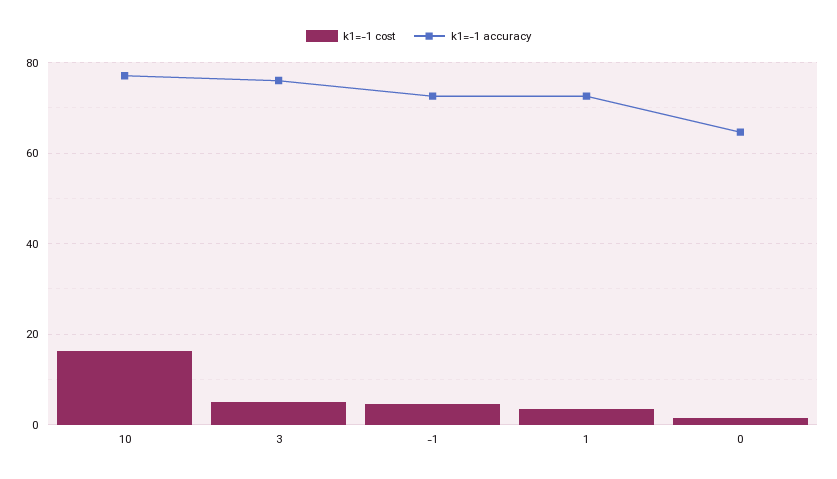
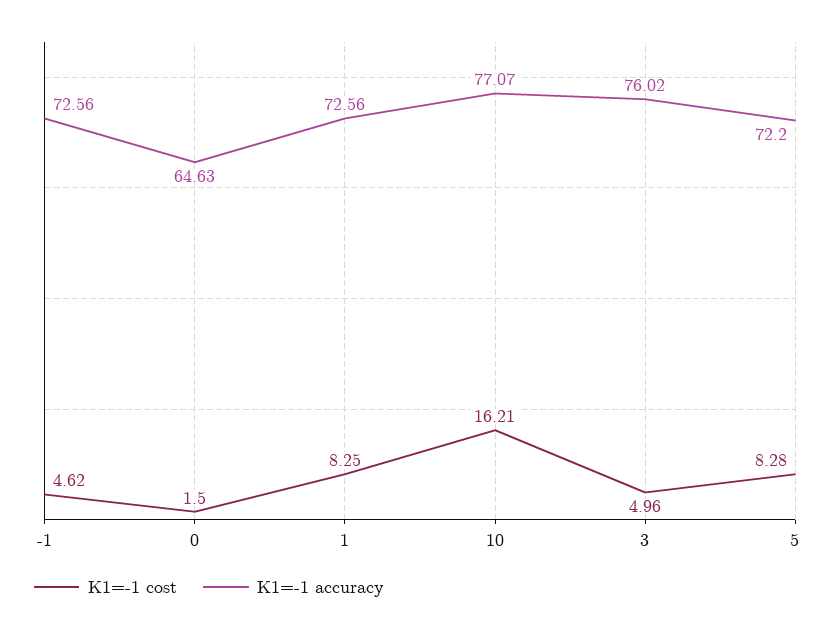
  {
    "k1=-1 cost": {
      "10": 16.21,
      "3": 4.96,
      "-1": 4.62,
-     "1": 4,
+     "1": 8.25,
-     "0": 1.5
+     "0": 1.5,
+     "5": 8.28
    },
    "k1=-1 accuracy": {
      "10": 77.07,
      "3": 76.02,
      "-1": 72.56,
      "1": 72.56,
-     "0": 64.63
+     "0": 64.63,
+     "5": 72.2
    }
  }

